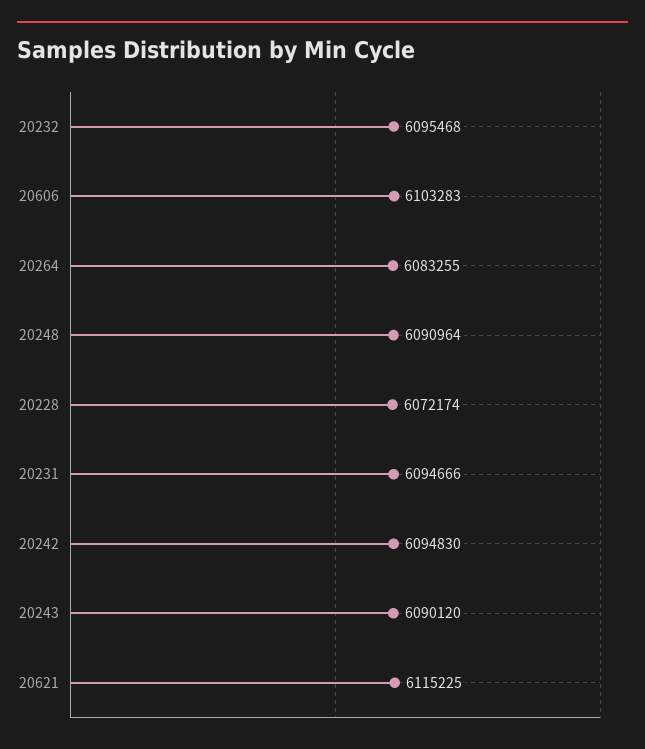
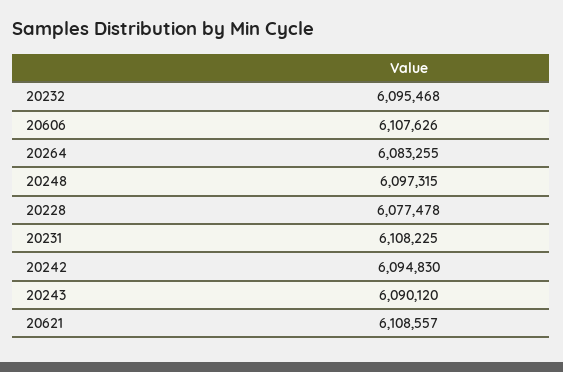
  {
    "20232": 6095468,
-   "20606": 6103283,
+   "20606": 6107626,
    "20264": 6083255,
-   "20248": 6090964,
+   "20248": 6097315,
-   "20228": 6072174,
+   "20228": 6077478,
-   "20231": 6094666,
+   "20231": 6108225,
    "20242": 6094830,
    "20243": 6090120,
-   "20621": 6115225
+   "20621": 6108557
  }

